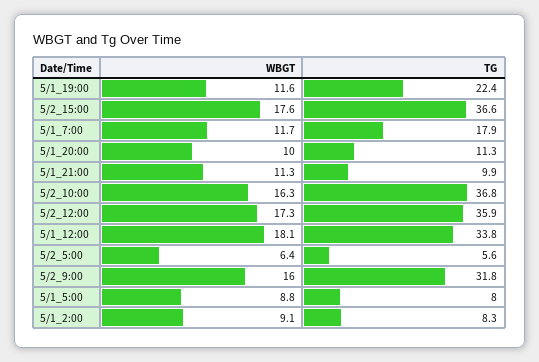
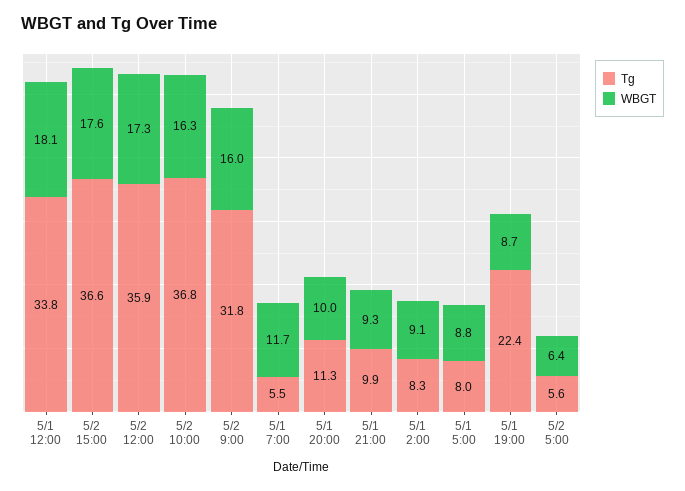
  {
    "WBGT": {
-     "5/1_19:00": 11.6,
+     "5/1_19:00": 8.7,
      "5/2_15:00": 17.6,
      "5/1_7:00": 11.7,
      "5/1_20:00": 10,
-     "5/1_21:00": 11.3,
+     "5/1_21:00": 9.3,
      "5/2_10:00": 16.3,
      "5/2_12:00": 17.3,
      "5/1_12:00": 18.1,
      "5/2_5:00": 6.4,
      "5/2_9:00": 16,
      "5/1_5:00": 8.8,
      "5/1_2:00": 9.1
    },
    "TG": {
      "5/1_19:00": 22.4,
      "5/2_15:00": 36.6,
-     "5/1_7:00": 17.9,
+     "5/1_7:00": 5.5,
      "5/1_20:00": 11.3,
      "5/1_21:00": 9.9,
      "5/2_10:00": 36.8,
      "5/2_12:00": 35.9,
      "5/1_12:00": 33.8,
      "5/2_5:00": 5.6,
      "5/2_9:00": 31.8,
      "5/1_5:00": 8,
      "5/1_2:00": 8.3
    }
  }

